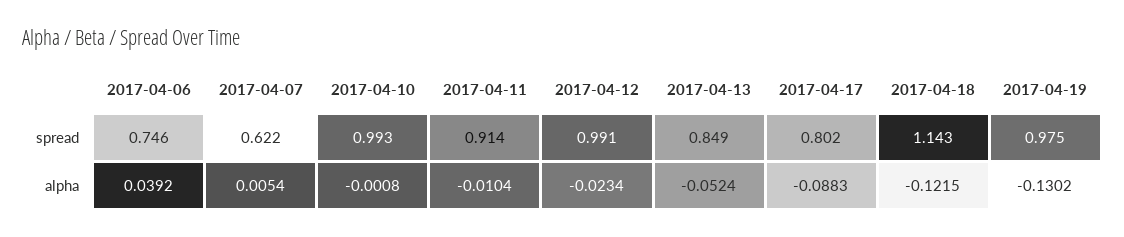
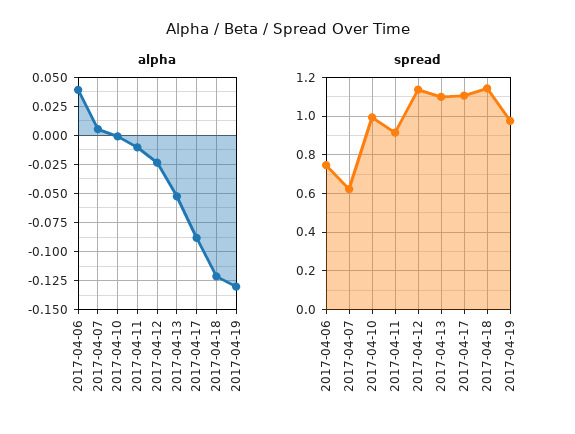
  {
    "spread": {
      "2017-04-06": 0.746,
      "2017-04-07": 0.622,
      "2017-04-10": 0.993,
      "2017-04-11": 0.914,
-     "2017-04-12": 0.991,
+     "2017-04-12": 1.15,
-     "2017-04-13": 0.849,
+     "2017-04-13": 1.1,
-     "2017-04-17": 0.802,
+     "2017-04-17": 1.1,
      "2017-04-18": 1.143,
      "2017-04-19": 0.975
    },
    "alpha": {
      "2017-04-06": 0.0392,
      "2017-04-07": 0.0054,
      "2017-04-10": -0.0008,
      "2017-04-11": -0.0104,
      "2017-04-12": -0.0234,
      "2017-04-13": -0.0524,
      "2017-04-17": -0.0883,
      "2017-04-18": -0.1215,
      "2017-04-19": -0.1302
    }
  }

